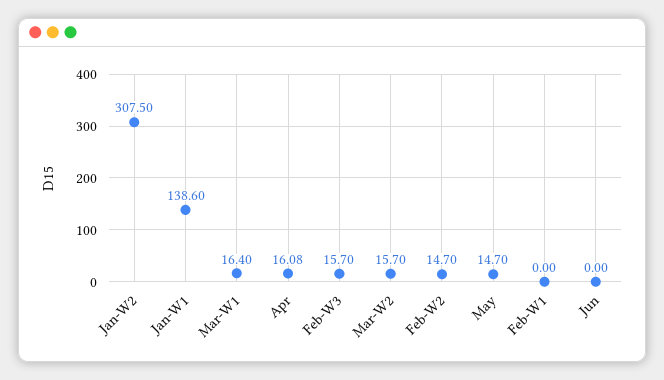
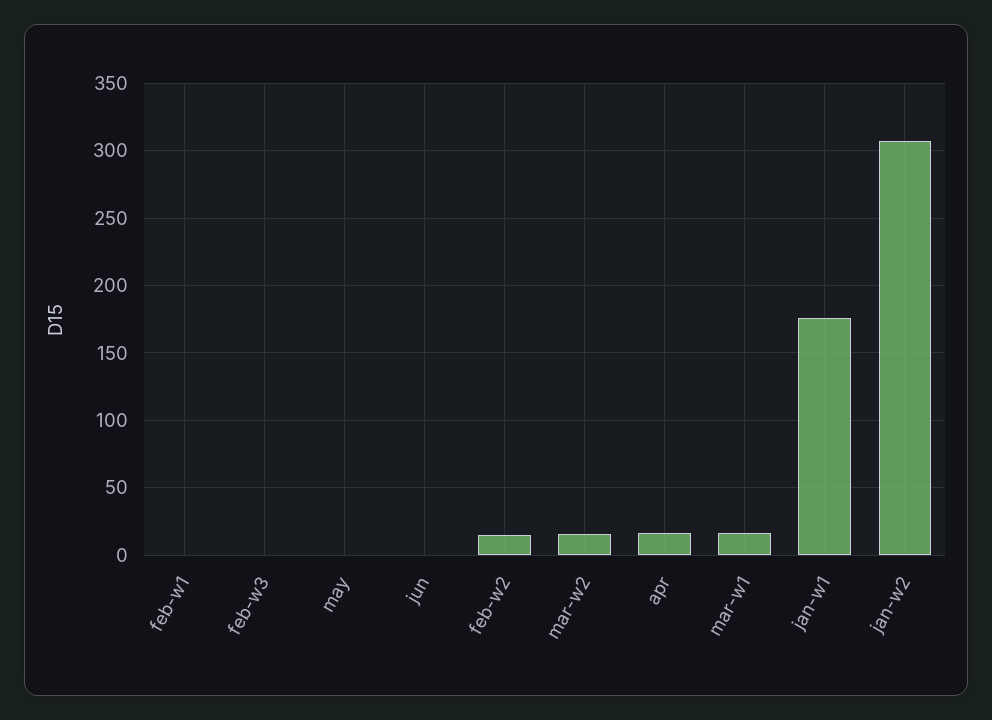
  {
    "Jan-W2": 307.5,
-   "Jan-W1": 138.6,
+   "Jan-W1": 175,
    "Mar-W1": 16.4,
    "Apr": 16.08,
-   "Feb-W3": 15.7,
+   "Feb-W3": 0,
    "Mar-W2": 15.7,
    "Feb-W2": 14.7,
-   "May": 14.7,
+   "May": 0,
    "Feb-W1": 0,
    "Jun": 0
  }

